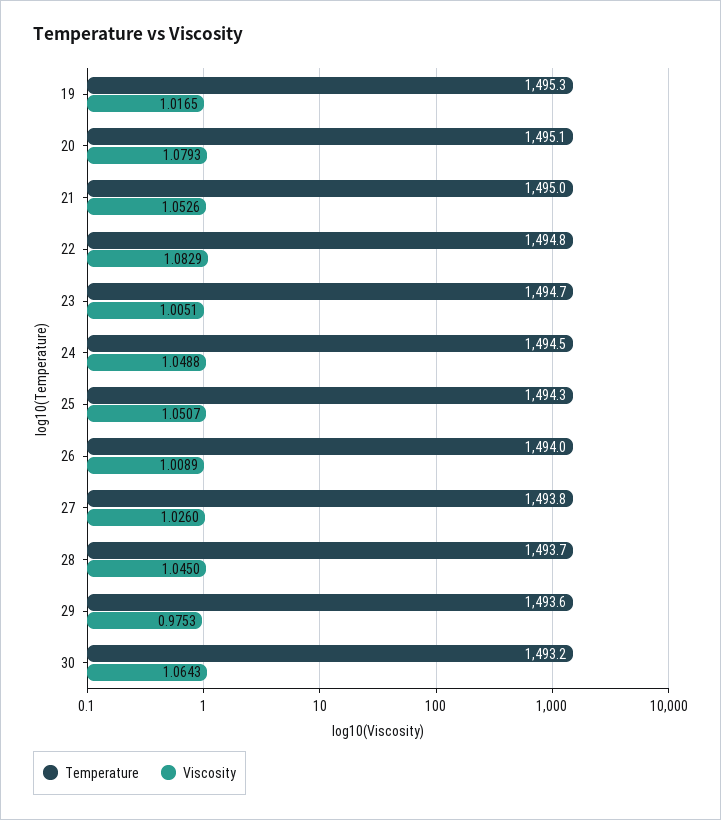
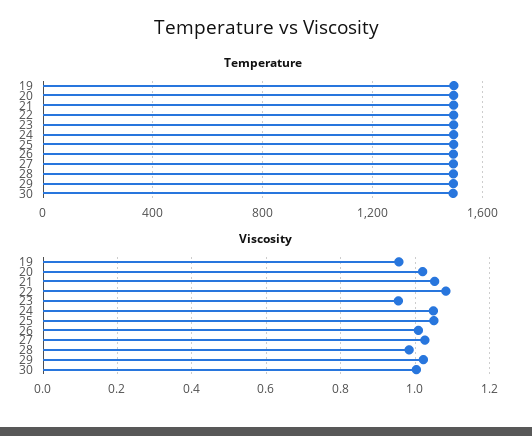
  {
    "Temperature": {
      "19": 1495.3,
      "20": 1495.1,
      "21": 1495,
      "22": 1494.8,
      "23": 1494.7,
      "24": 1494.5,
      "25": 1494.3,
      "26": 1494,
      "27": 1493.8,
      "28": 1493.7,
      "29": 1493.6,
      "30": 1493.2
    },
    "Viscosity": {
-     "19": 1.0165,
+     "19": 0.96,
-     "20": 1.0793,
+     "20": 1.02,
      "21": 1.0526,
      "22": 1.0829,
-     "23": 1.0051,
+     "23": 0.96,
      "24": 1.0488,
      "25": 1.0507,
      "26": 1.0089,
      "27": 1.026,
-     "28": 1.045,
+     "28": 0.98,
-     "29": 0.9753,
+     "29": 1.02,
-     "30": 1.0643
+     "30": 1
    }
  }

